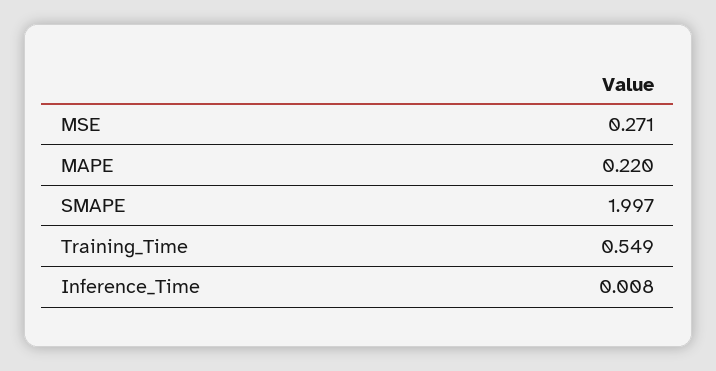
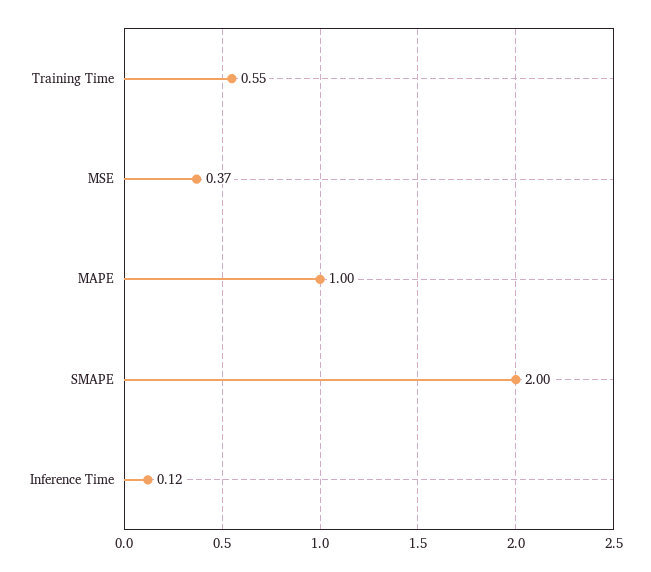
  {
-   "MSE": 0.271,
+   "MSE": 0.37,
-   "MAPE": 0.22,
+   "MAPE": 1,
    "SMAPE": 1.997,
    "Training_Time": 0.549,
-   "Inference_Time": 0.008
+   "Inference_Time": 0.12
  }

